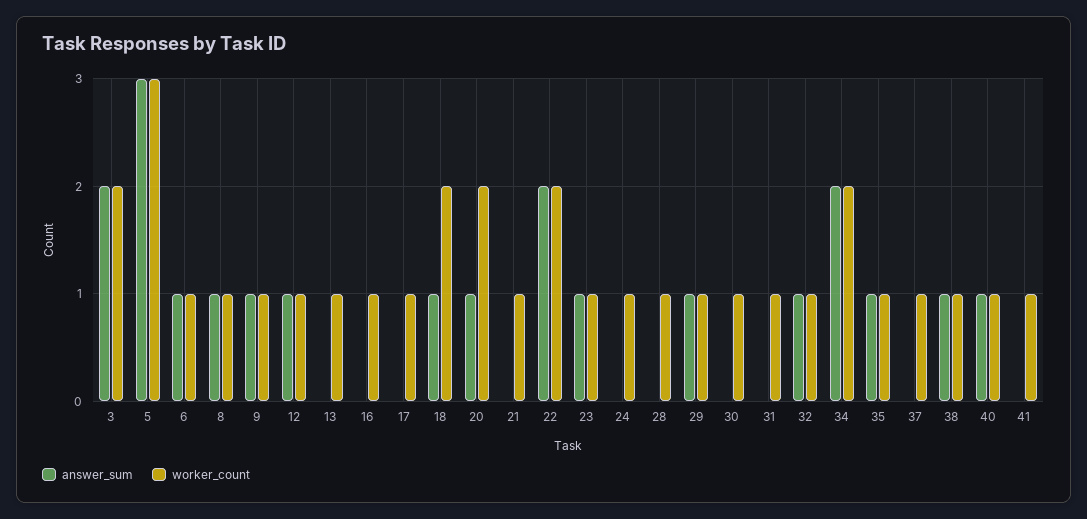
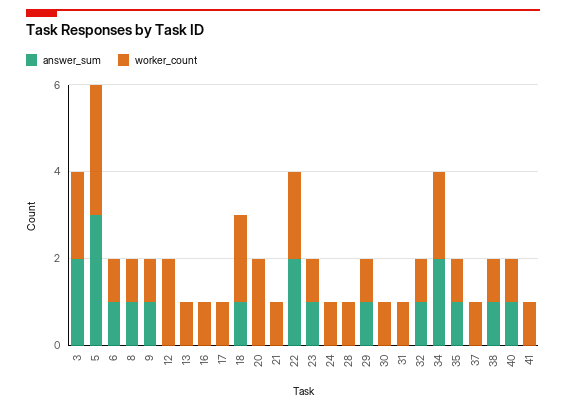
  {
    "answer_sum": {
      "3": 2,
      "5": 3,
      "6": 1,
      "8": 1,
      "9": 1,
-     "12": 1,
+     "12": 0,
      "13": 0,
      "16": 0,
      "17": 0,
      "18": 1,
-     "20": 1,
+     "20": 0,
      "21": 0,
      "22": 2,
      "23": 1,
      "24": 0,
      "28": 0,
      "29": 1,
      "30": 0,
      "31": 0,
      "32": 1,
      "34": 2,
      "35": 1,
      "37": 0,
      "38": 1,
      "40": 1,
      "41": 0
    },
    "worker_count": {
      "3": 2,
      "5": 3,
      "6": 1,
      "8": 1,
      "9": 1,
-     "12": 1,
+     "12": 2,
      "13": 1,
      "16": 1,
      "17": 1,
      "18": 2,
      "20": 2,
      "21": 1,
      "22": 2,
      "23": 1,
      "24": 1,
      "28": 1,
      "29": 1,
      "30": 1,
      "31": 1,
      "32": 1,
      "34": 2,
      "35": 1,
      "37": 1,
      "38": 1,
      "40": 1,
      "41": 1
    }
  }

